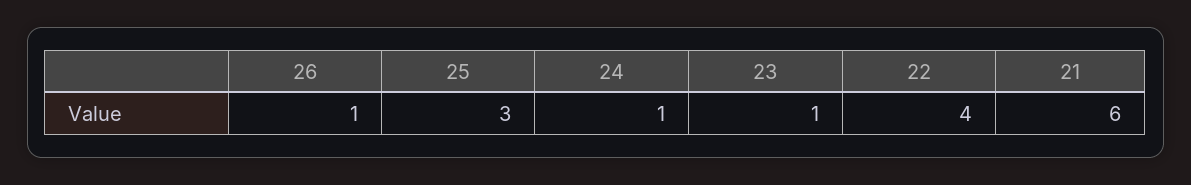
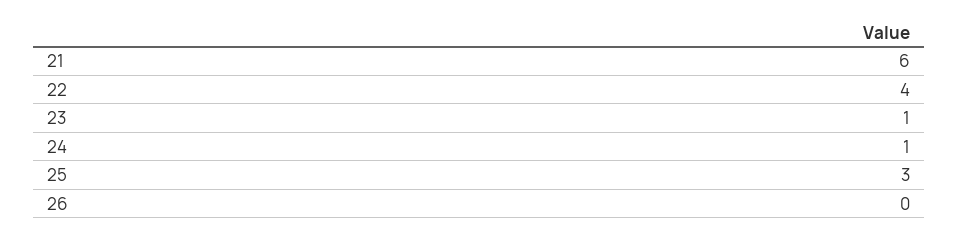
  {
-   "26": 1,
+   "26": 0,
    "25": 3,
    "24": 1,
    "23": 1,
    "22": 4,
    "21": 6
  }

